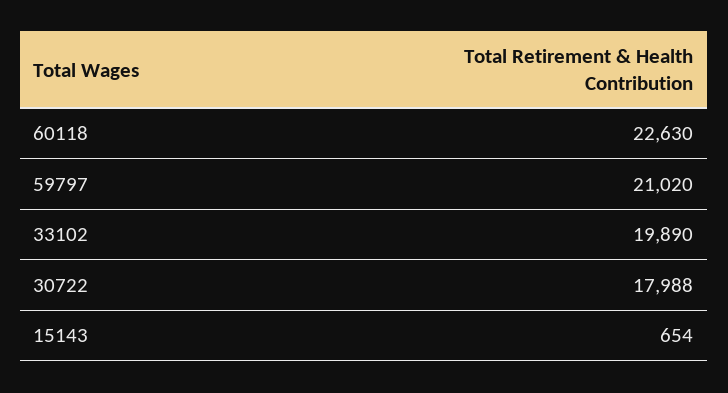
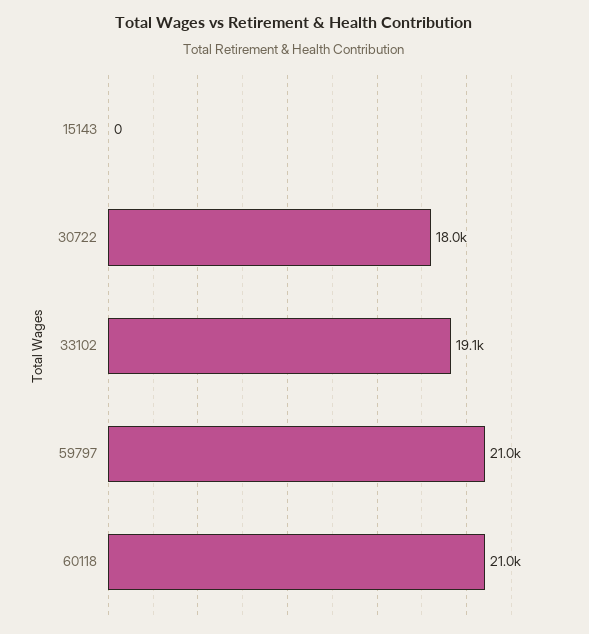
  {
-   "60118": 22630,
+   "60118": 21000,
    "59797": 21020,
-   "33102": 19890,
+   "33102": 19100,
    "30722": 17988,
-   "15143": 654
+   "15143": 0
  }

